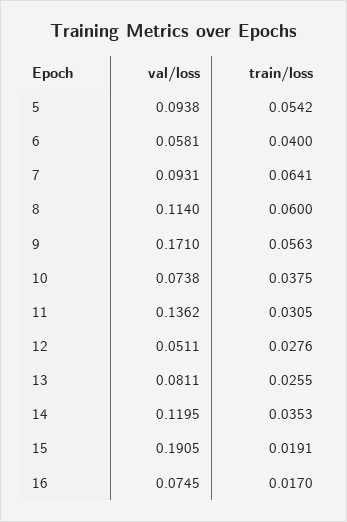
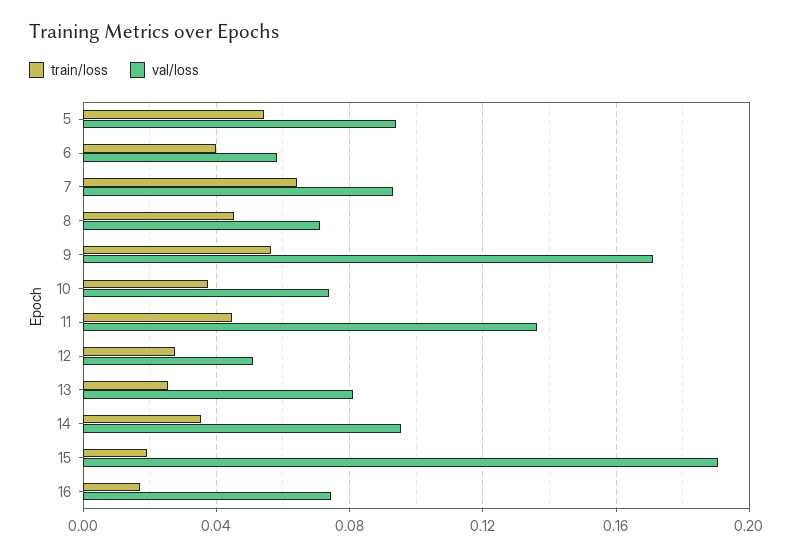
  {
    "val/loss": {
      "5": 0.0938,
      "6": 0.0581,
      "7": 0.0931,
-     "8": 0.114,
+     "8": 0.07,
      "9": 0.171,
      "10": 0.0738,
      "11": 0.1362,
      "12": 0.0511,
      "13": 0.0811,
-     "14": 0.1195,
+     "14": 0.095,
      "15": 0.1905,
      "16": 0.0745
    },
    "train/loss": {
      "5": 0.0542,
      "6": 0.04,
      "7": 0.0641,
-     "8": 0.06,
+     "8": 0.045,
      "9": 0.0563,
      "10": 0.0375,
-     "11": 0.0305,
+     "11": 0.045,
      "12": 0.0276,
      "13": 0.0255,
      "14": 0.0353,
      "15": 0.0191,
      "16": 0.017
    }
  }

